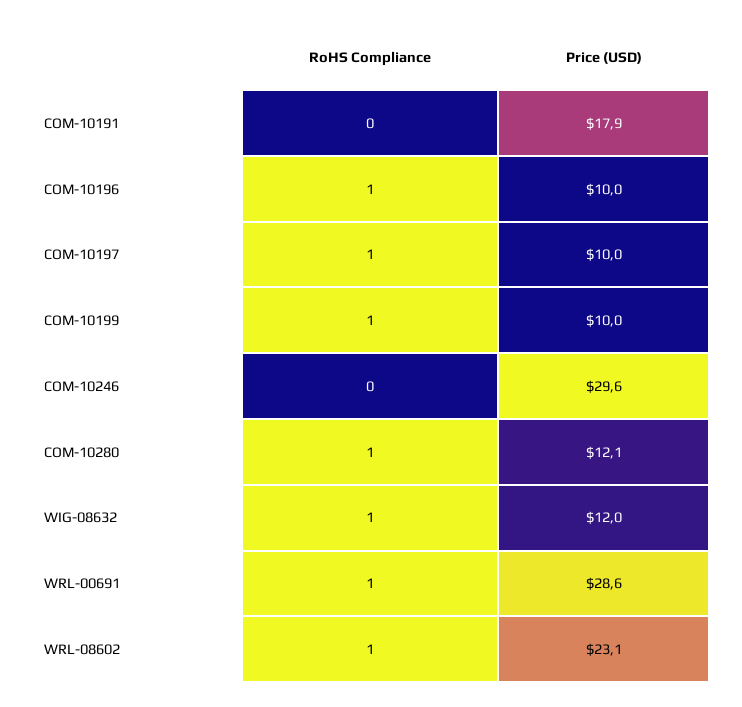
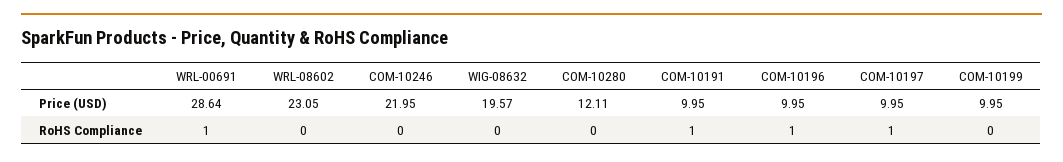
  {
    "RoHS Compliance": {
-     "COM-10191": 0,
+     "COM-10191": 1,
      "COM-10196": 1,
      "COM-10197": 1,
-     "COM-10199": 1,
+     "COM-10199": 0,
      "COM-10246": 0,
-     "COM-10280": 1,
+     "COM-10280": 0,
-     "WIG-08632": 1,
+     "WIG-08632": 0,
      "WRL-00691": 1,
-     "WRL-08602": 1
+     "WRL-08602": 0
    },
    "Price (USD)": {
-     "COM-10191": 17.9,
+     "COM-10191": 9.95,
      "COM-10196": 9.95,
      "COM-10197": 9.95,
      "COM-10199": 9.95,
-     "COM-10246": 29.6,
+     "COM-10246": 21.95,
      "COM-10280": 12.11,
-     "WIG-08632": 12,
+     "WIG-08632": 19.57,
      "WRL-00691": 28.64,
      "WRL-08602": 23.05
    }
  }

